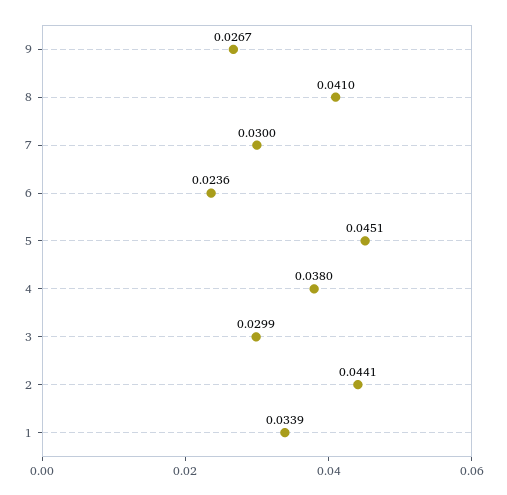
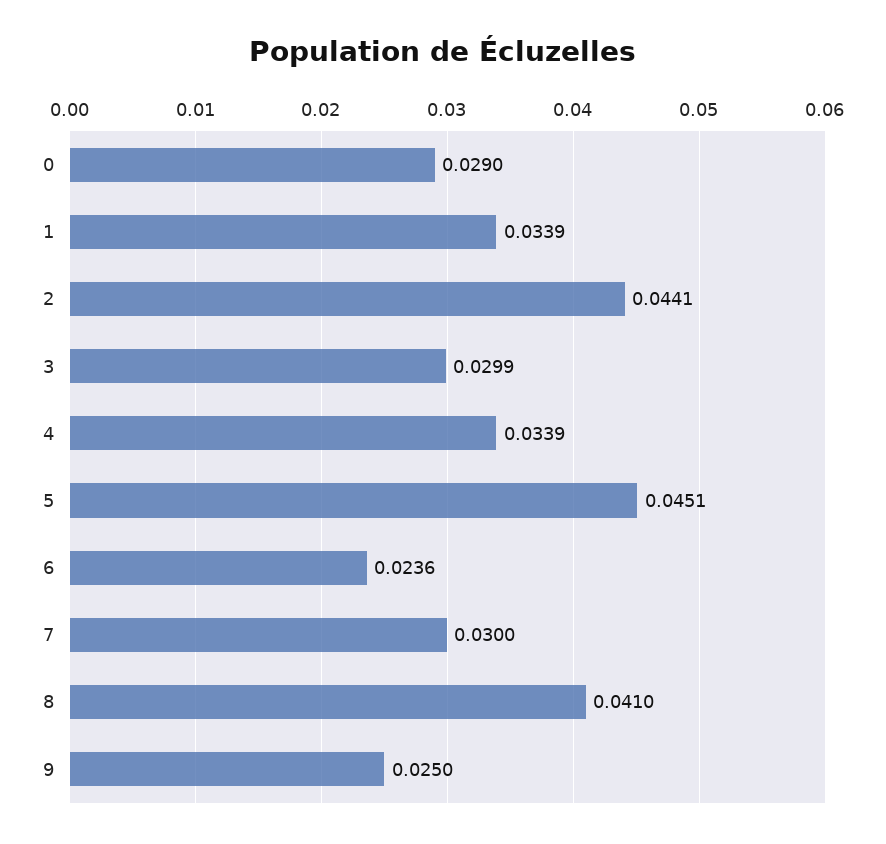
  {
-   "9": 0.0267,
+   "9": 0.025,
    "8": 0.041,
    "7": 0.03,
    "6": 0.0236,
    "5": 0.0451,
-   "4": 0.038,
+   "4": 0.0339,
    "3": 0.0299,
    "2": 0.0441,
-   "1": 0.0339
+   "1": 0.0339,
+   "0": 0.029
  }

